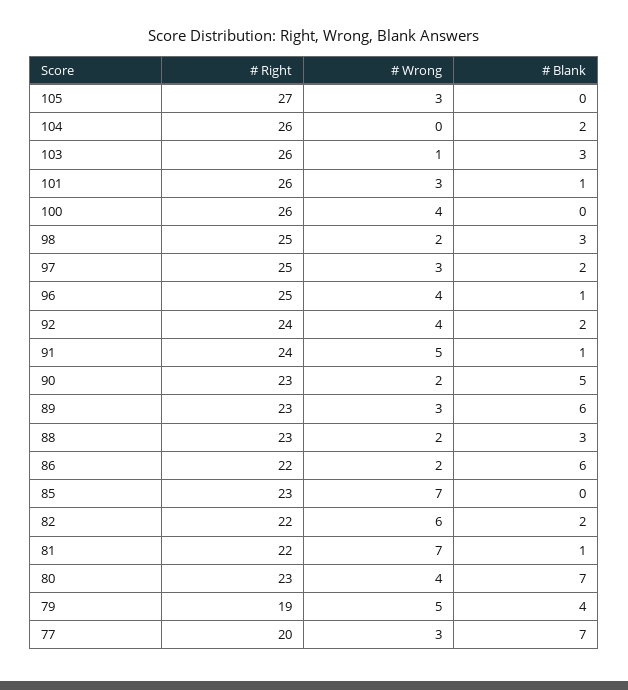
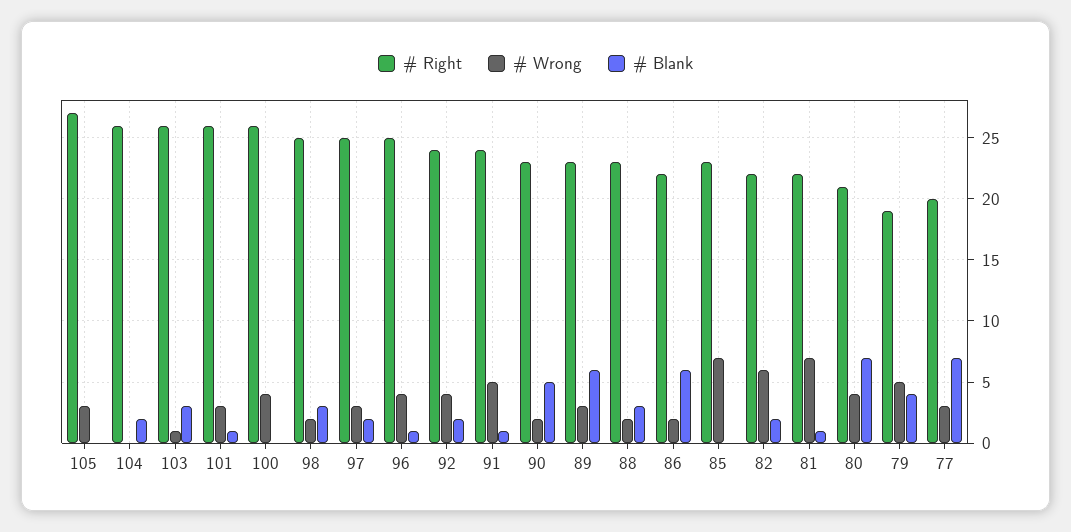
  {
    "# Right": {
      "105": 27,
      "104": 26,
      "103": 26,
      "101": 26,
      "100": 26,
      "98": 25,
      "97": 25,
      "96": 25,
      "92": 24,
      "91": 24,
      "90": 23,
      "89": 23,
      "88": 23,
      "86": 22,
      "85": 23,
      "82": 22,
      "81": 22,
-     "80": 23,
+     "80": 21,
      "79": 19,
      "77": 20
    },
    "# Wrong": {
      "105": 3,
      "104": 0,
      "103": 1,
      "101": 3,
      "100": 4,
      "98": 2,
      "97": 3,
      "96": 4,
      "92": 4,
      "91": 5,
      "90": 2,
      "89": 3,
      "88": 2,
      "86": 2,
      "85": 7,
      "82": 6,
      "81": 7,
      "80": 4,
      "79": 5,
      "77": 3
    },
    "# Blank": {
      "105": 0,
      "104": 2,
      "103": 3,
      "101": 1,
      "100": 0,
      "98": 3,
      "97": 2,
      "96": 1,
      "92": 2,
      "91": 1,
      "90": 5,
      "89": 6,
      "88": 3,
      "86": 6,
      "85": 0,
      "82": 2,
      "81": 1,
      "80": 7,
      "79": 4,
      "77": 7
    }
  }

